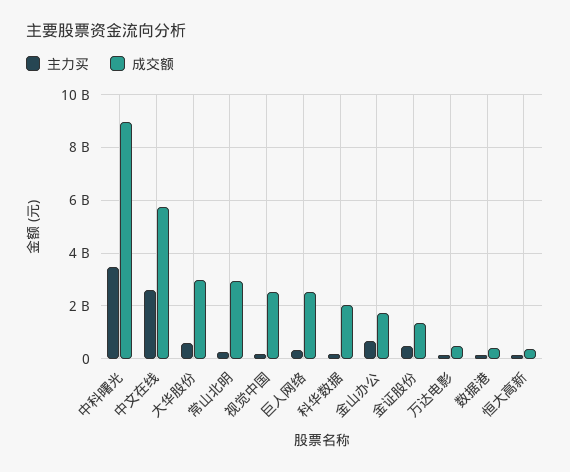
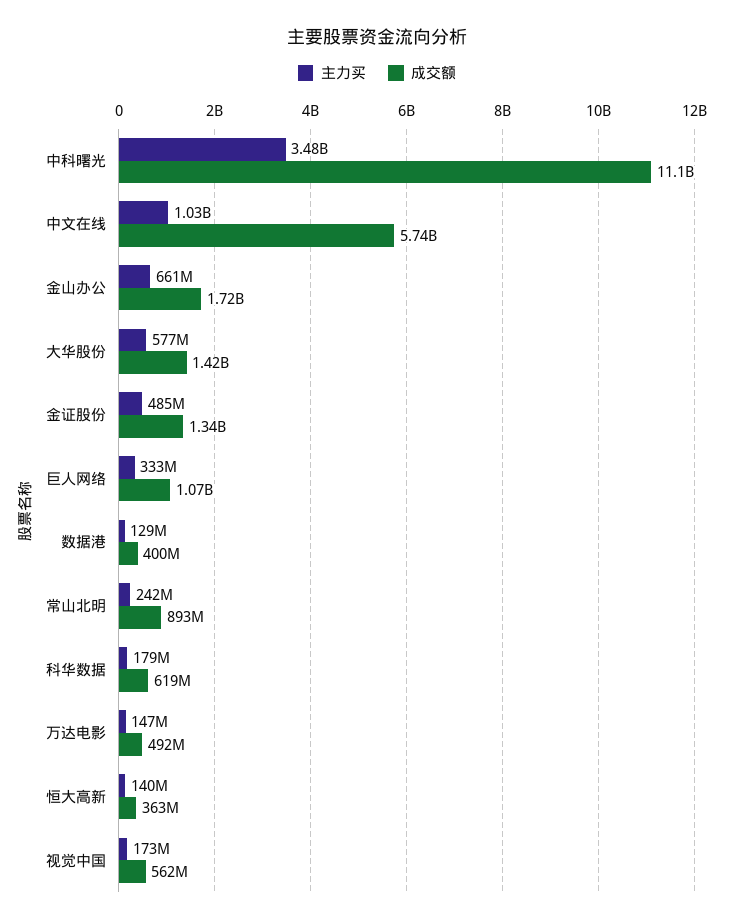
  {
    "主力买": {
      "中科曙光": 3480000000,
-     "中文在线": 2500000000,
+     "中文在线": 1030000000,
      "大华股份": 577000000,
      "常山北明": 242000000,
      "视觉中国": 173000000,
      "巨人网络": 333000000,
      "科华数据": 179000000,
      "金山办公": 661000000,
      "金证股份": 485000000,
      "万达电影": 147000000,
      "数据港": 129000000,
      "恒大高新": 140000000
    },
    "成交额": {
-     "中科曙光": 9000000000,
+     "中科曙光": 11100000000,
      "中文在线": 5740000000,
-     "大华股份": 3000000000,
+     "大华股份": 1420000000,
-     "常山北明": 3000000000,
+     "常山北明": 893000000,
-     "视觉中国": 2500000000,
+     "视觉中国": 562000000,
-     "巨人网络": 2500000000,
+     "巨人网络": 1070000000,
-     "科华数据": 2000000000,
+     "科华数据": 619000000,
      "金山办公": 1720000000,
      "金证股份": 1340000000,
      "万达电影": 492000000,
      "数据港": 400000000,
      "恒大高新": 363000000
    }
  }

